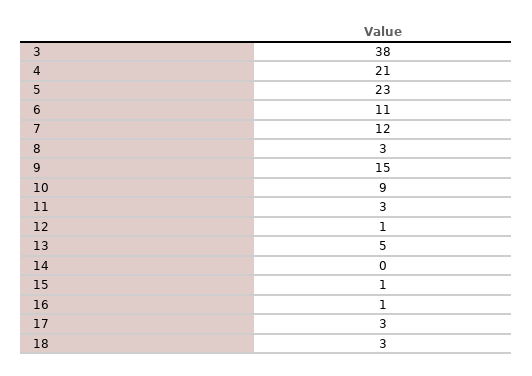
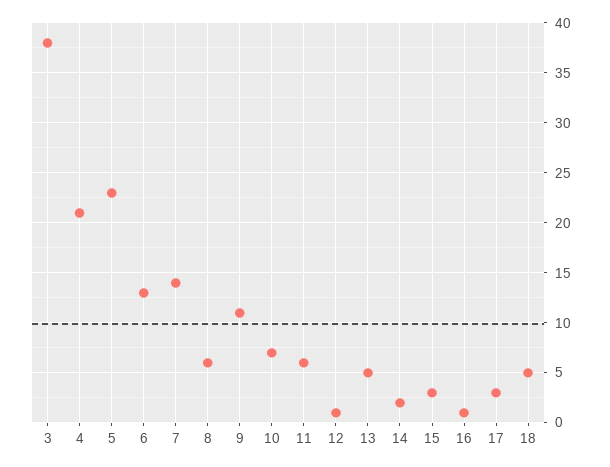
  {
    "3": 38,
    "4": 21,
    "5": 23,
-   "6": 11,
+   "6": 13,
-   "7": 12,
+   "7": 14,
-   "8": 3,
+   "8": 6,
-   "9": 15,
+   "9": 11,
-   "10": 9,
+   "10": 7,
-   "11": 3,
+   "11": 6,
    "12": 1,
    "13": 5,
-   "14": 0,
+   "14": 2,
-   "15": 1,
+   "15": 3,
    "16": 1,
    "17": 3,
-   "18": 3
+   "18": 5
  }

